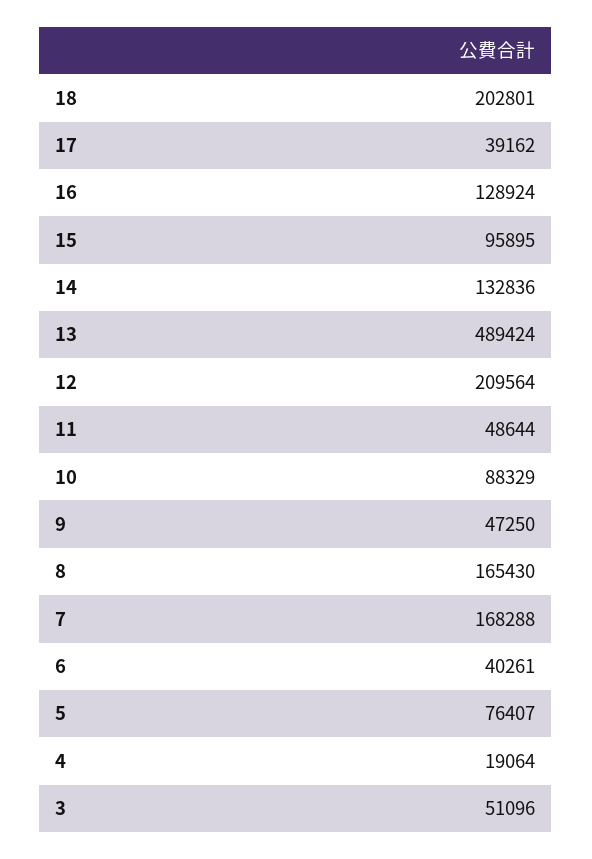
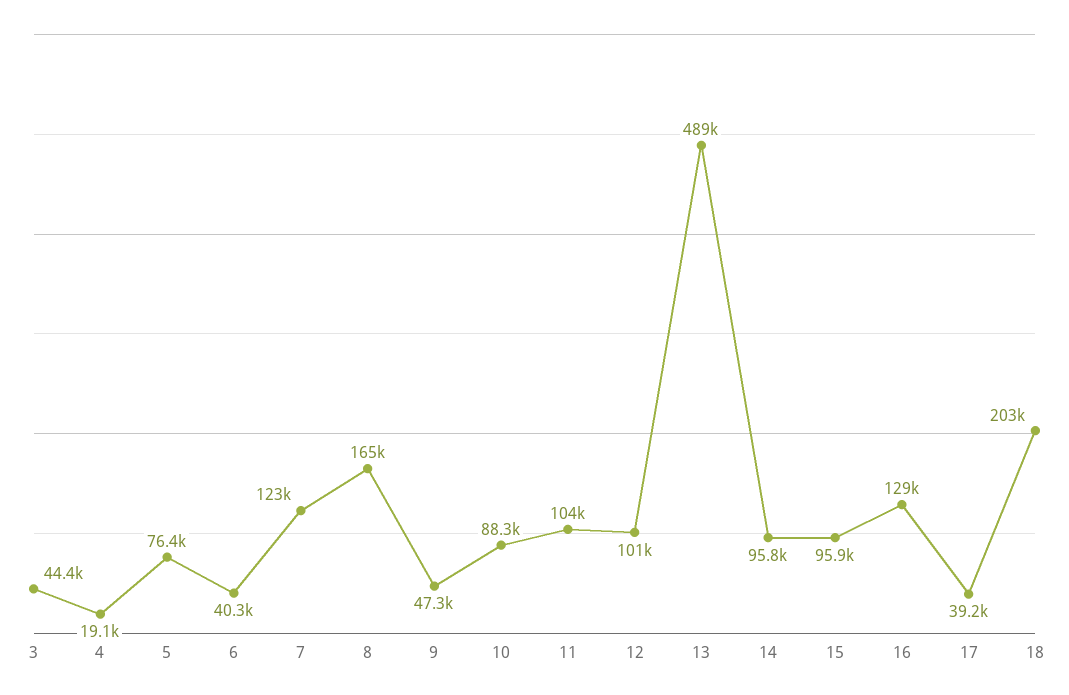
  {
    "18": 202801,
    "17": 39162,
    "16": 128924,
    "15": 95895,
-   "14": 132836,
+   "14": 95800,
    "13": 489424,
-   "12": 209564,
+   "12": 101000,
-   "11": 48644,
+   "11": 104000,
    "10": 88329,
    "9": 47250,
    "8": 165430,
-   "7": 168288,
+   "7": 123000,
    "6": 40261,
    "5": 76407,
    "4": 19064,
-   "3": 51096
+   "3": 44400
  }

